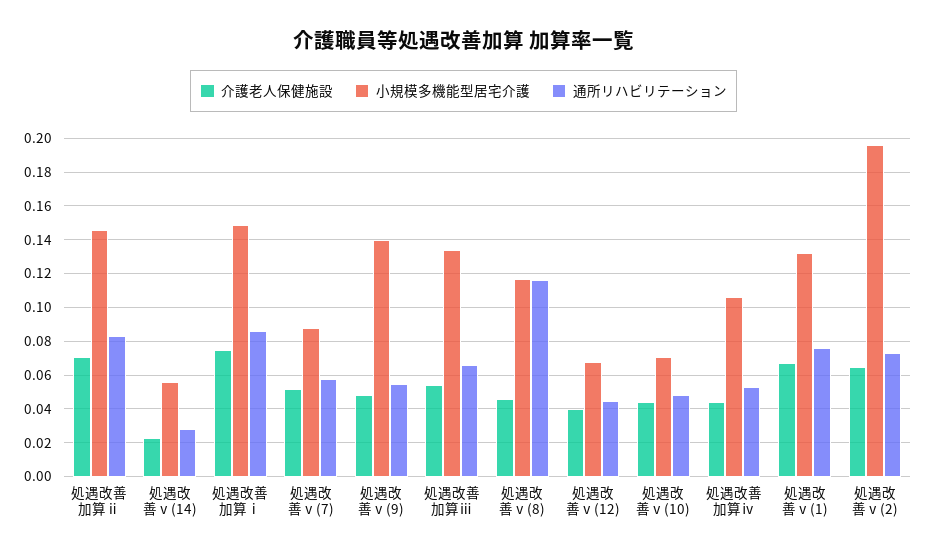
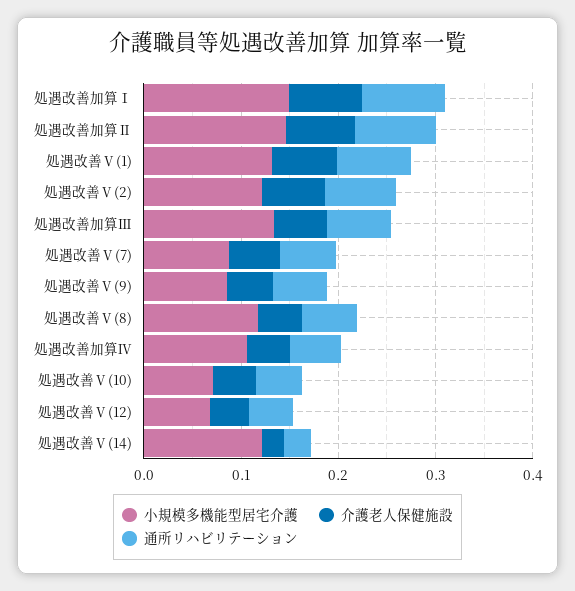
  {
    "介護老人保健施設": {
      "処遇改善加算ⅱ": 0.07,
      "処遇改善ⅴ(14)": 0.025,
      "処遇改善加算ⅰ": 0.075,
      "処遇改善ⅴ(7)": 0.05,
      "処遇改善ⅴ(9)": 0.05,
      "処遇改善加算ⅲ": 0.055,
      "処遇改善ⅴ(8)": 0.045,
      "処遇改善ⅴ(12)": 0.04,
      "処遇改善ⅴ(10)": 0.045,
      "処遇改善加算ⅳ": 0.045,
      "処遇改善ⅴ(1)": 0.065,
      "処遇改善ⅴ(2)": 0.065
    },
    "小規模多機能型居宅介護": {
      "処遇改善加算ⅱ": 0.145,
-     "処遇改善ⅴ(14)": 0.055,
+     "処遇改善ⅴ(14)": 0.12,
      "処遇改善加算ⅰ": 0.15,
      "処遇改善ⅴ(7)": 0.09,
-     "処遇改善ⅴ(9)": 0.14,
+     "処遇改善ⅴ(9)": 0.08,
      "処遇改善加算ⅲ": 0.135,
      "処遇改善ⅴ(8)": 0.115,
      "処遇改善ⅴ(12)": 0.07,
      "処遇改善ⅴ(10)": 0.07,
      "処遇改善加算ⅳ": 0.105,
      "処遇改善ⅴ(1)": 0.13,
-     "処遇改善ⅴ(2)": 0.195
+     "処遇改善ⅴ(2)": 0.12
    },
    "通所リハビリテーション": {
      "処遇改善加算ⅱ": 0.085,
      "処遇改善ⅴ(14)": 0.03,
      "処遇改善加算ⅰ": 0.085,
      "処遇改善ⅴ(7)": 0.06,
      "処遇改善ⅴ(9)": 0.055,
      "処遇改善加算ⅲ": 0.065,
-     "処遇改善ⅴ(8)": 0.115,
+     "処遇改善ⅴ(8)": 0.06,
      "処遇改善ⅴ(12)": 0.045,
      "処遇改善ⅴ(10)": 0.05,
      "処遇改善加算ⅳ": 0.055,
      "処遇改善ⅴ(1)": 0.075,
      "処遇改善ⅴ(2)": 0.075
    }
  }

